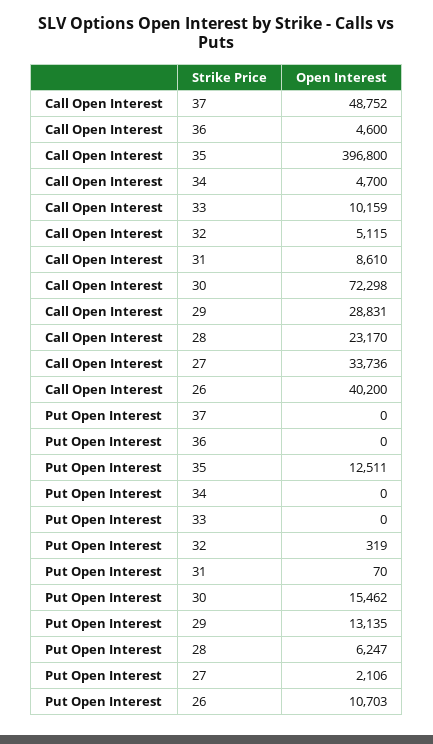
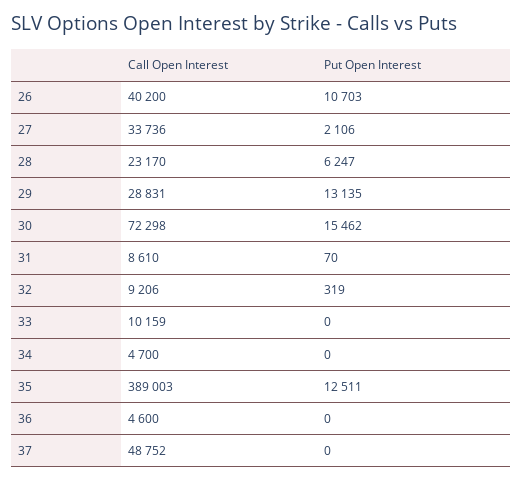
  {
    "Call Open Interest": {
      "37": 48752,
      "36": 4600,
-     "35": 396800,
+     "35": 389003,
      "34": 4700,
      "33": 10159,
-     "32": 5115,
+     "32": 9206,
      "31": 8610,
      "30": 72298,
      "29": 28831,
      "28": 23170,
      "27": 33736,
      "26": 40200
    },
    "Put Open Interest": {
      "37": 0,
      "36": 0,
      "35": 12511,
      "34": 0,
      "33": 0,
      "32": 319,
      "31": 70,
      "30": 15462,
      "29": 13135,
      "28": 6247,
      "27": 2106,
      "26": 10703
    }
  }

